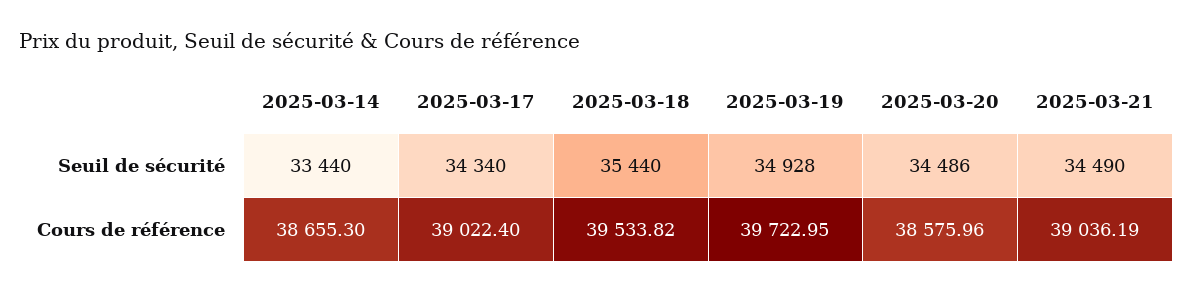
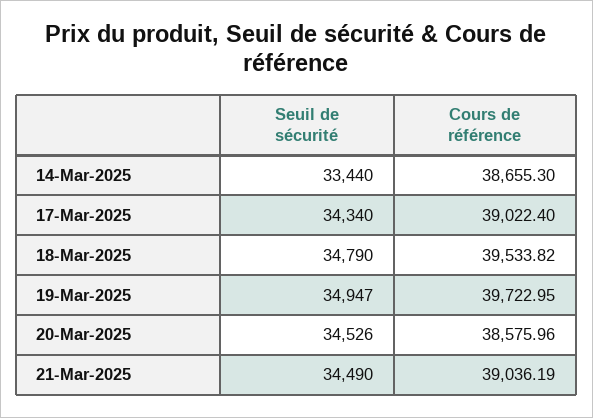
  {
    "2025-03-14": {
      "Seuil de sécurité": 33440,
      "Cours de référence": 38655.3
    },
    "2025-03-17": {
      "Seuil de sécurité": 34340,
      "Cours de référence": 39022.4
    },
    "2025-03-18": {
-     "Seuil de sécurité": 35440,
+     "Seuil de sécurité": 34790,
      "Cours de référence": 39533.82
    },
    "2025-03-19": {
-     "Seuil de sécurité": 34928,
+     "Seuil de sécurité": 34947,
      "Cours de référence": 39722.95
    },
    "2025-03-20": {
-     "Seuil de sécurité": 34486,
+     "Seuil de sécurité": 34526,
      "Cours de référence": 38575.96
    },
    "2025-03-21": {
      "Seuil de sécurité": 34490,
      "Cours de référence": 39036.19
    }
  }

